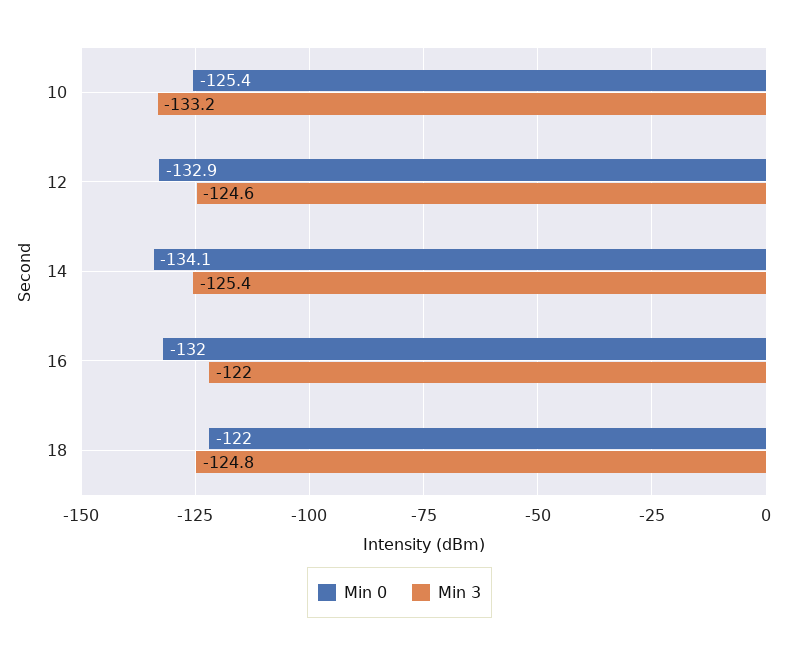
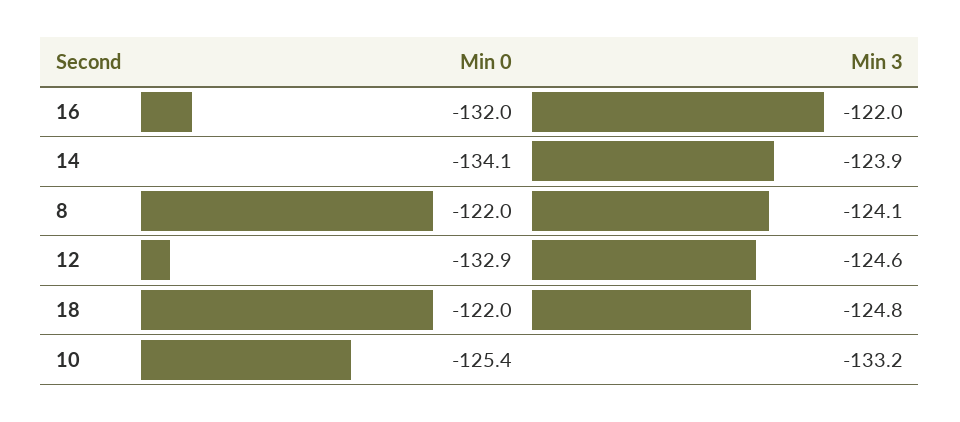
  {
    "Min 0": {
      "10": -125.4,
      "12": -132.9,
      "14": -134.1,
      "16": -132,
-     "18": -122
+     "18": -122,
+     "8": -122
    },
    "Min 3": {
      "10": -133.2,
      "12": -124.6,
-     "14": -125.4,
+     "14": -123.9,
      "16": -122,
-     "18": -124.8
+     "18": -124.8,
+     "8": -124.1
    }
  }

